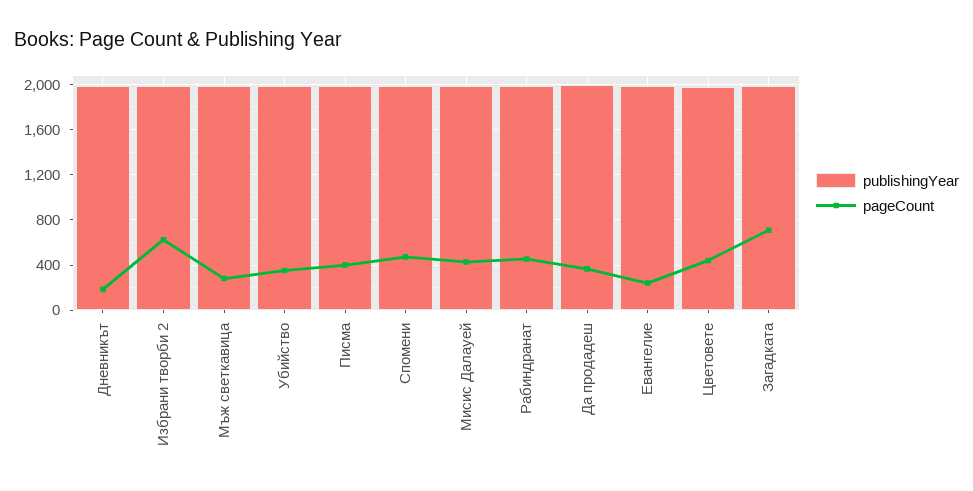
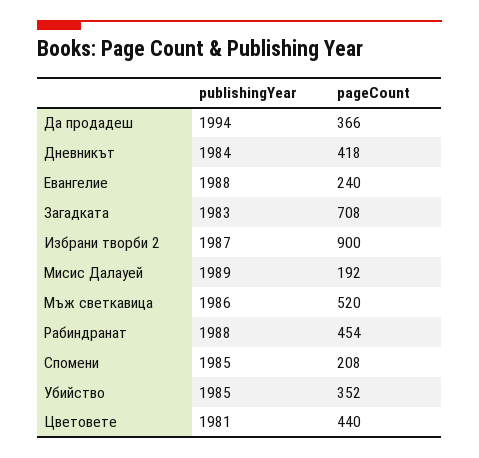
  {
    "publishingYear": {
      "Дневникът": 1984,
      "Избрани творби 2": 1987,
      "Мъж светкавица": 1986,
      "Убийство": 1985,
-     "Писма": 2000,
      "Спомени": 1985,
      "Мисис Далауей": 1989,
      "Рабиндранат": 1988,
      "Да продадеш": 1994,
      "Евангелие": 1988,
      "Цветовете": 1981,
      "Загадката": 1983
    },
    "pageCount": {
-     "Дневникът": 200,
+     "Дневникът": 418,
-     "Избрани творби 2": 600,
+     "Избрани творби 2": 900,
-     "Мъж светкавица": 300,
+     "Мъж светкавица": 520,
      "Убийство": 352,
-     "Писма": 400,
-     "Спомени": 500,
+     "Спомени": 208,
-     "Мисис Далауей": 400,
+     "Мисис Далауей": 192,
      "Рабиндранат": 454,
      "Да продадеш": 366,
      "Евангелие": 240,
      "Цветовете": 440,
      "Загадката": 708
    }
  }

